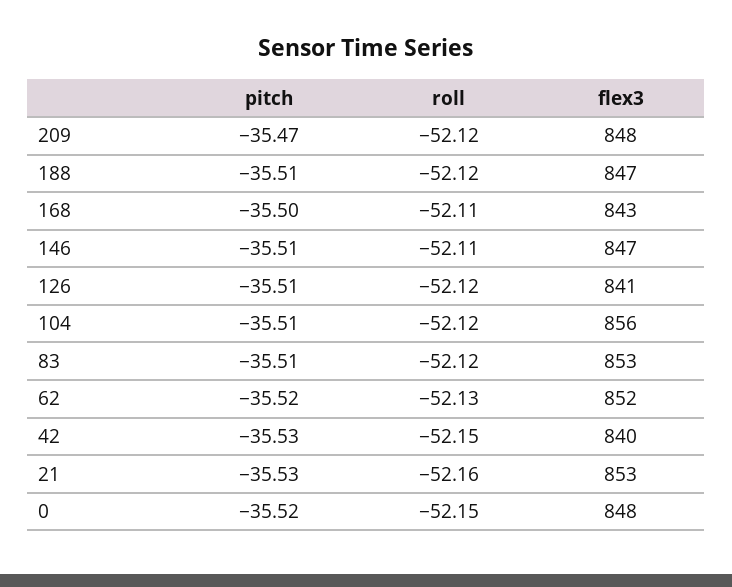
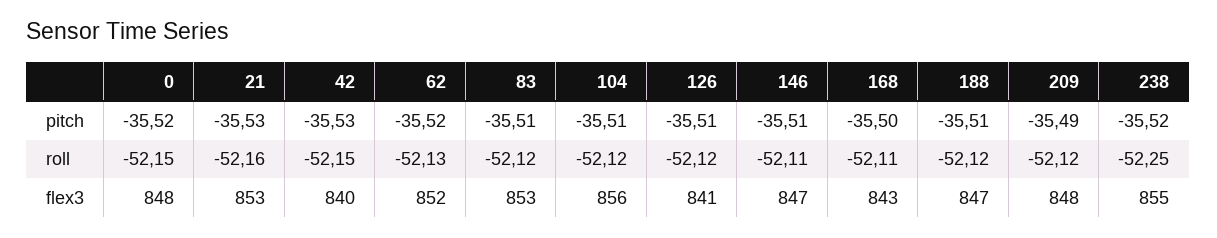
  {
    "pitch": {
-     "209": -35.47,
+     "209": -35.49,
      "188": -35.51,
      "168": -35.5,
      "146": -35.51,
      "126": -35.51,
      "104": -35.51,
      "83": -35.51,
      "62": -35.52,
      "42": -35.53,
      "21": -35.53,
-     "0": -35.52
+     "0": -35.52,
+     "238": -35.52
    },
    "roll": {
      "209": -52.12,
      "188": -52.12,
      "168": -52.11,
      "146": -52.11,
      "126": -52.12,
      "104": -52.12,
      "83": -52.12,
      "62": -52.13,
      "42": -52.15,
      "21": -52.16,
-     "0": -52.15
+     "0": -52.15,
+     "238": -52.25
    },
    "flex3": {
      "209": 848,
      "188": 847,
      "168": 843,
      "146": 847,
      "126": 841,
      "104": 856,
      "83": 853,
      "62": 852,
      "42": 840,
      "21": 853,
-     "0": 848
+     "0": 848,
+     "238": 855
    }
  }

